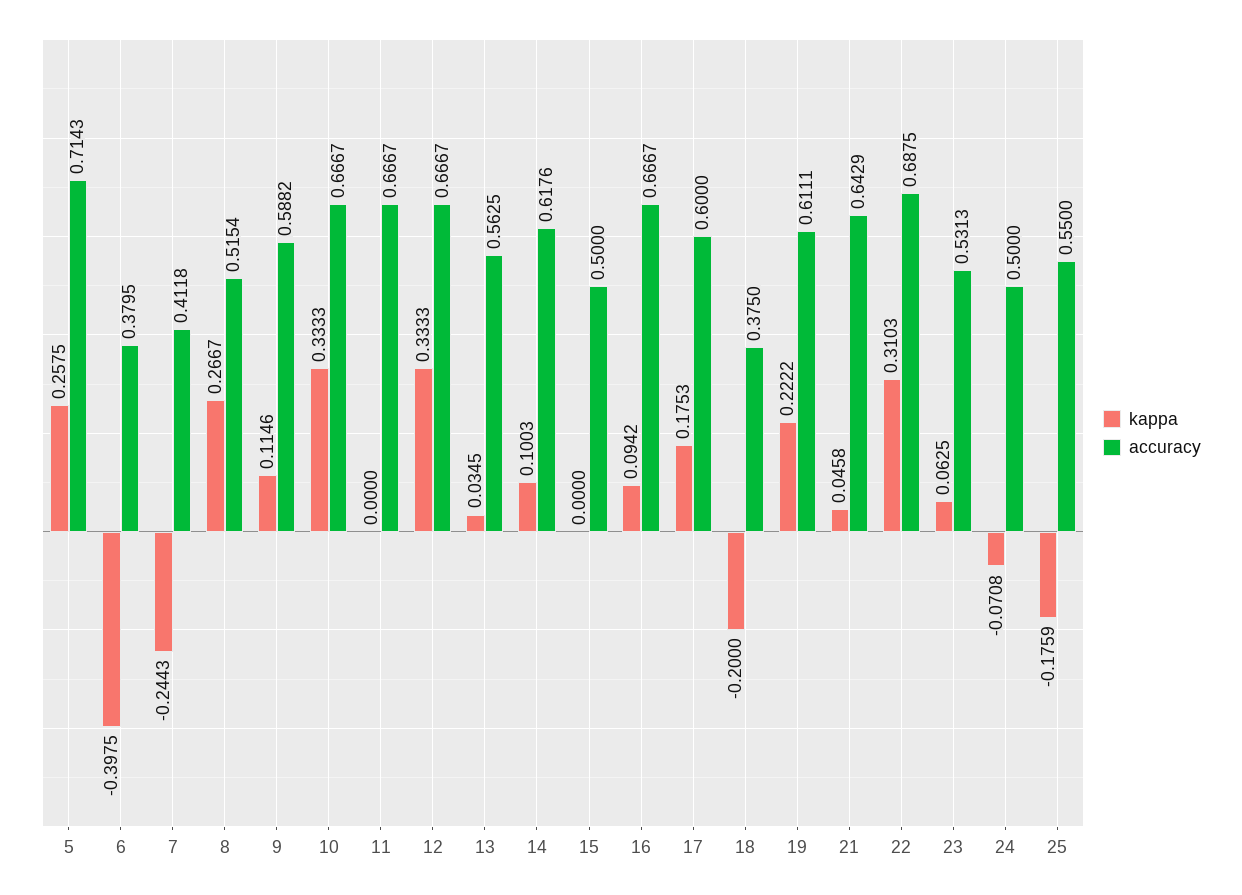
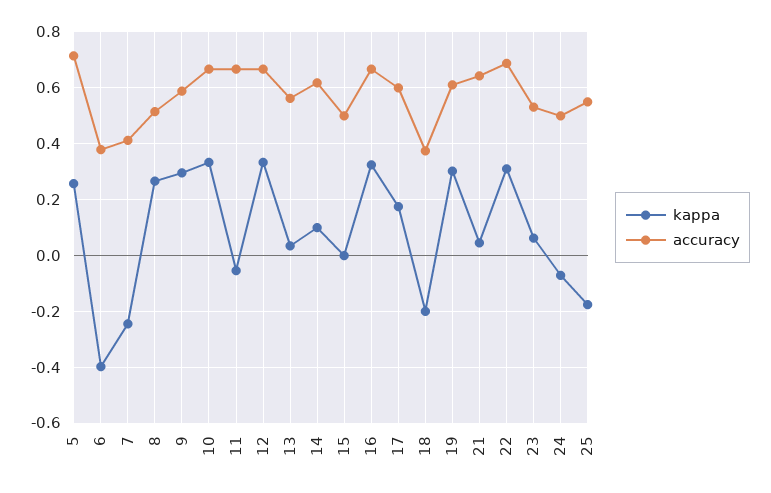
  {
    "kappa": {
      "5": 0.2575,
      "6": -0.3975,
      "7": -0.2443,
      "8": 0.2667,
-     "9": 0.1146,
+     "9": 0.3,
      "10": 0.3333,
-     "11": 0,
+     "11": -0.05,
      "12": 0.3333,
      "13": 0.0345,
      "14": 0.1003,
      "15": 0,
-     "16": 0.0942,
+     "16": 0.325,
      "17": 0.1753,
      "18": -0.2,
-     "19": 0.2222,
+     "19": 0.3,
      "21": 0.0458,
      "22": 0.3103,
      "23": 0.0625,
      "24": -0.0708,
      "25": -0.1759
    },
    "accuracy": {
      "5": 0.7143,
      "6": 0.3795,
      "7": 0.4118,
      "8": 0.5154,
      "9": 0.5882,
      "10": 0.6667,
      "11": 0.6667,
      "12": 0.6667,
      "13": 0.5625,
      "14": 0.6176,
      "15": 0.5,
      "16": 0.6667,
      "17": 0.6,
      "18": 0.375,
      "19": 0.6111,
      "21": 0.6429,
      "22": 0.6875,
      "23": 0.5313,
      "24": 0.5,
      "25": 0.55
    }
  }

